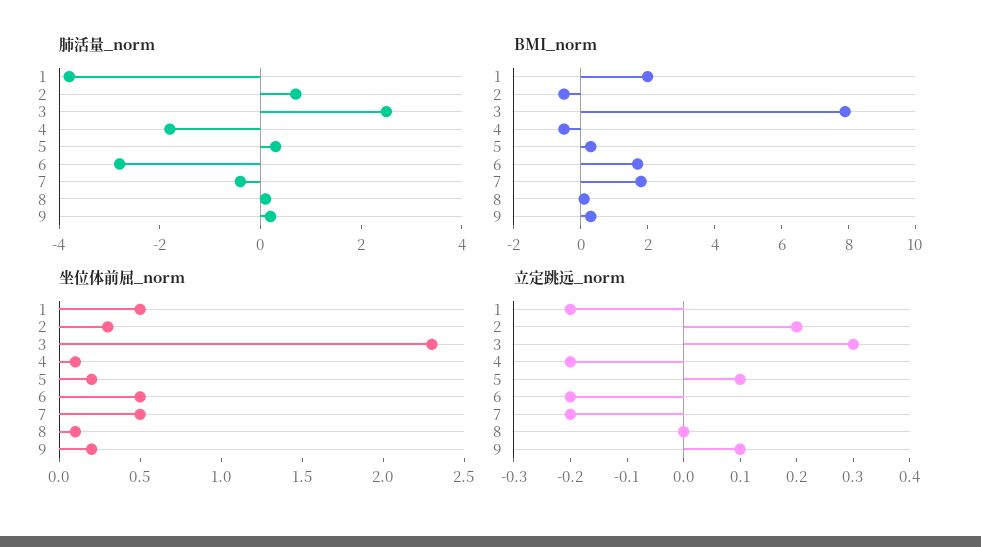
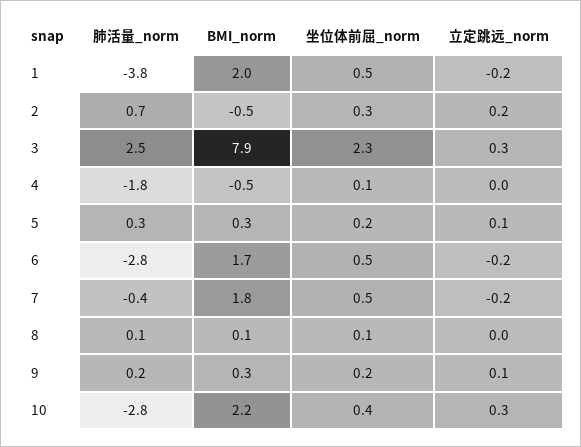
  {
    "肺活量_norm": {
      "1": -3.8,
      "2": 0.7,
      "3": 2.5,
      "4": -1.8,
      "5": 0.3,
      "6": -2.8,
      "7": -0.4,
      "8": 0.1,
-     "9": 0.2
+     "9": 0.2,
+     "10": -2.8
    },
    "BMI_norm": {
      "1": 2,
      "2": -0.5,
      "3": 7.9,
      "4": -0.5,
      "5": 0.3,
      "6": 1.7,
      "7": 1.8,
      "8": 0.1,
-     "9": 0.3
+     "9": 0.3,
+     "10": 2.2
    },
    "坐位体前屈_norm": {
      "1": 0.5,
      "2": 0.3,
      "3": 2.3,
      "4": 0.1,
      "5": 0.2,
      "6": 0.5,
      "7": 0.5,
      "8": 0.1,
-     "9": 0.2
+     "9": 0.2,
+     "10": 0.4
    },
    "立定跳远_norm": {
      "1": -0.2,
      "2": 0.2,
      "3": 0.3,
-     "4": -0.2,
+     "4": 0,
      "5": 0.1,
      "6": -0.2,
      "7": -0.2,
      "8": 0,
-     "9": 0.1
+     "9": 0.1,
+     "10": 0.3
    }
  }

